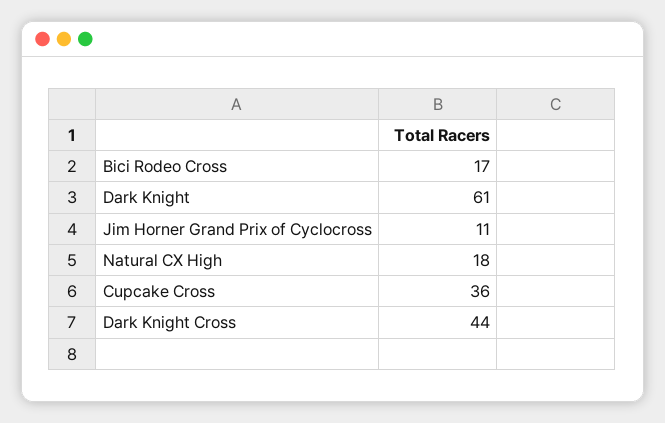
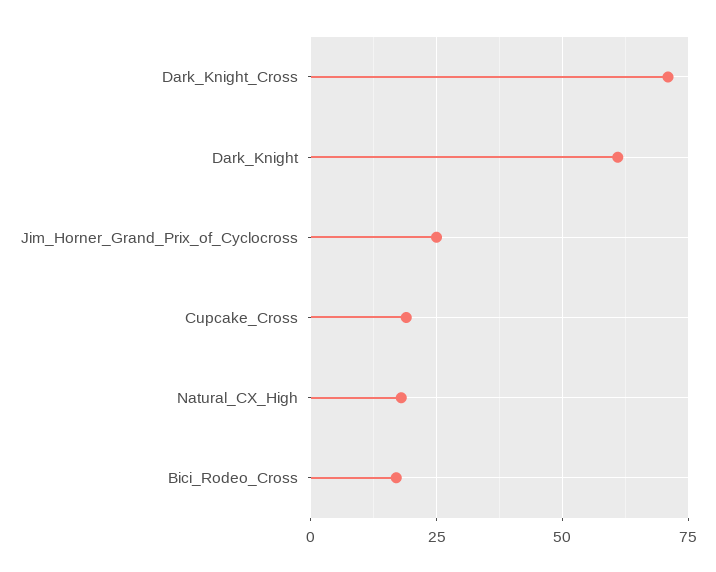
  {
    "Bici Rodeo Cross": 17,
    "Dark Knight": 61,
-   "Jim Horner Grand Prix of Cyclocross": 11,
+   "Jim Horner Grand Prix of Cyclocross": 25,
    "Natural CX High": 18,
-   "Cupcake Cross": 36,
+   "Cupcake Cross": 20,
-   "Dark Knight Cross": 44
+   "Dark Knight Cross": 70
  }

